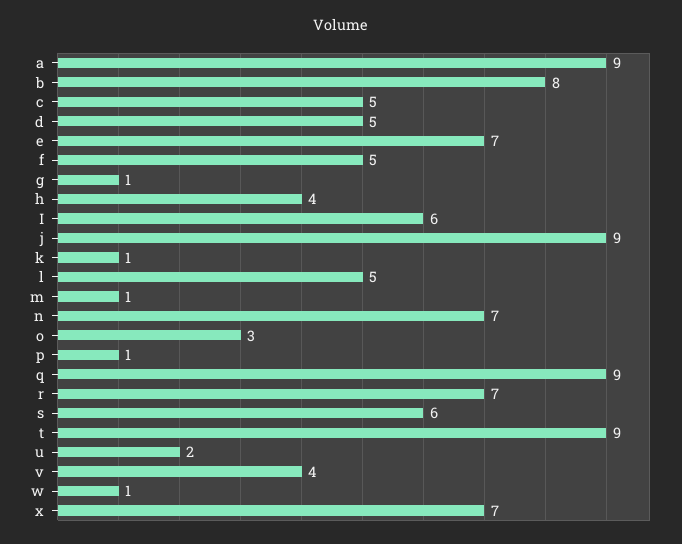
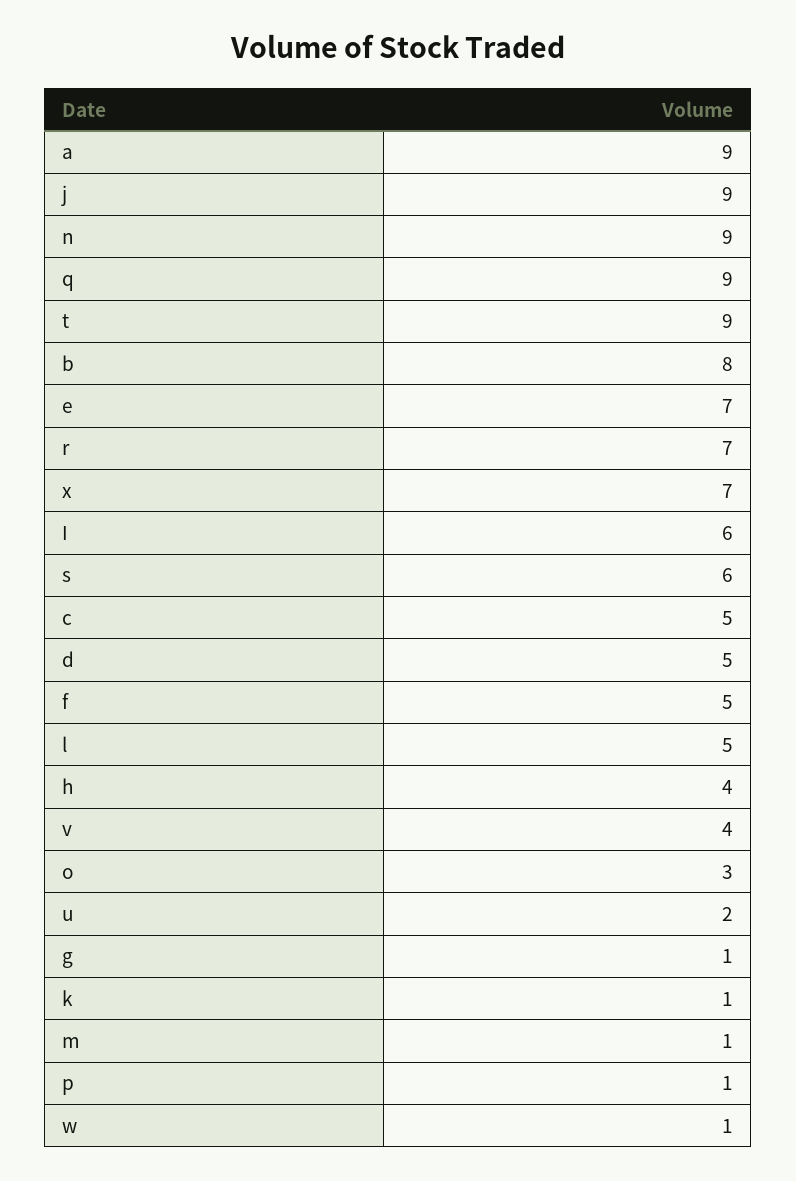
  {
    "a": 9,
    "b": 8,
    "c": 5,
    "d": 5,
    "e": 7,
    "f": 5,
    "g": 1,
    "h": 4,
    "I": 6,
    "j": 9,
    "k": 1,
    "l": 5,
    "m": 1,
-   "n": 7,
+   "n": 9,
    "o": 3,
    "p": 1,
    "q": 9,
    "r": 7,
    "s": 6,
    "t": 9,
    "u": 2,
    "v": 4,
    "w": 1,
    "x": 7
  }

